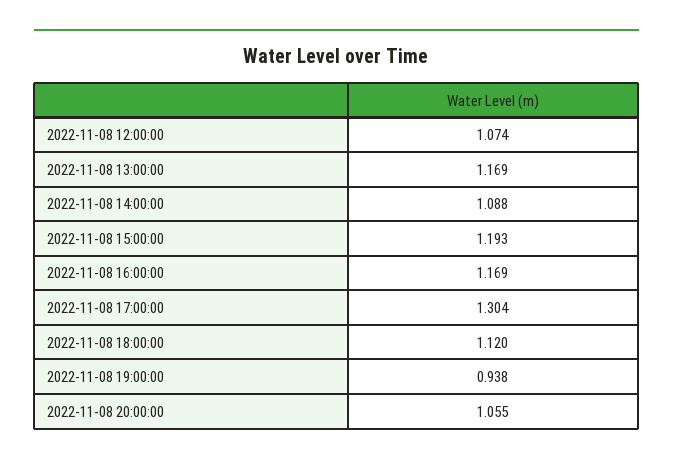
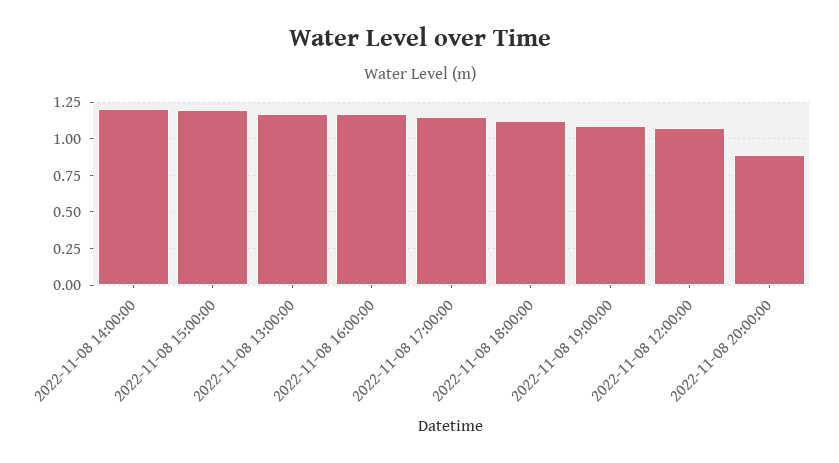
  {
    "2022-11-08 12:00:00": 1.074,
    "2022-11-08 13:00:00": 1.169,
-   "2022-11-08 14:00:00": 1.088,
+   "2022-11-08 14:00:00": 1.2,
    "2022-11-08 15:00:00": 1.193,
    "2022-11-08 16:00:00": 1.169,
-   "2022-11-08 17:00:00": 1.304,
+   "2022-11-08 17:00:00": 1.15,
    "2022-11-08 18:00:00": 1.12,
-   "2022-11-08 19:00:00": 0.938,
+   "2022-11-08 19:00:00": 1.1,
-   "2022-11-08 20:00:00": 1.055
+   "2022-11-08 20:00:00": 0.9
  }

